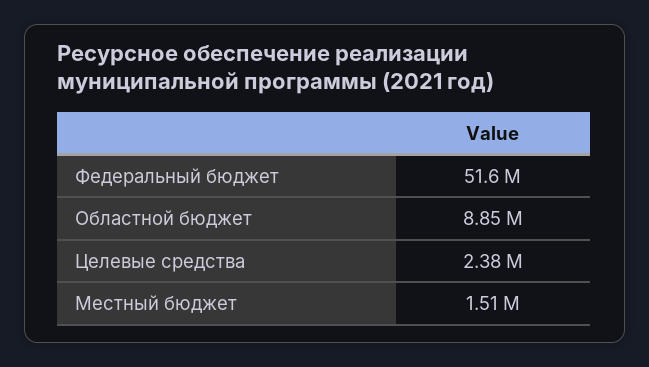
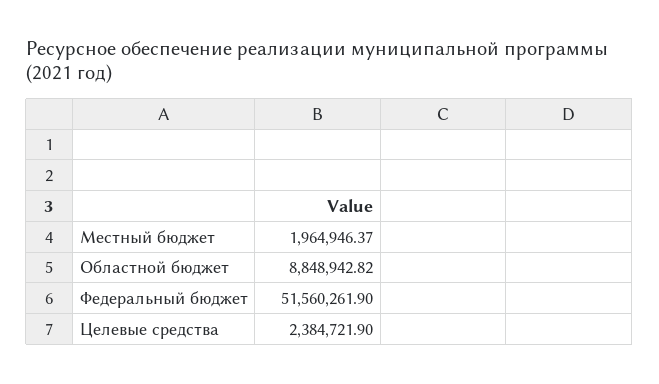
  {
    "Федеральный бюджет": 51560261.9,
    "Областной бюджет": 8848942.82,
    "Целевые средства": 2384721.9,
-   "Местный бюджет": 1510000
+   "Местный бюджет": 1964946.37
  }

